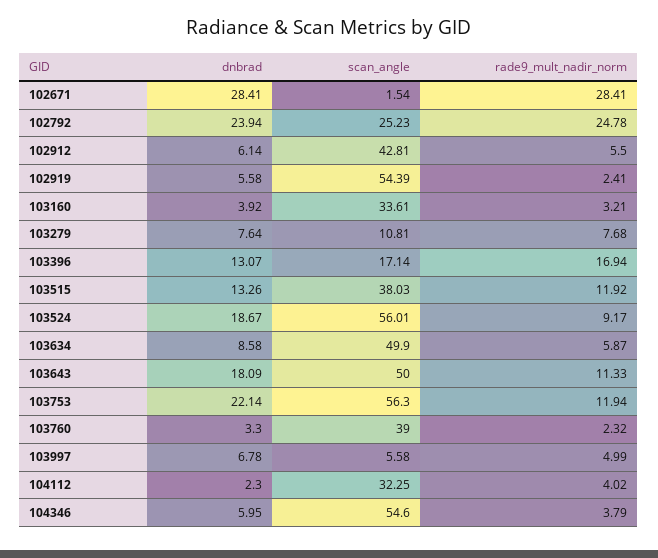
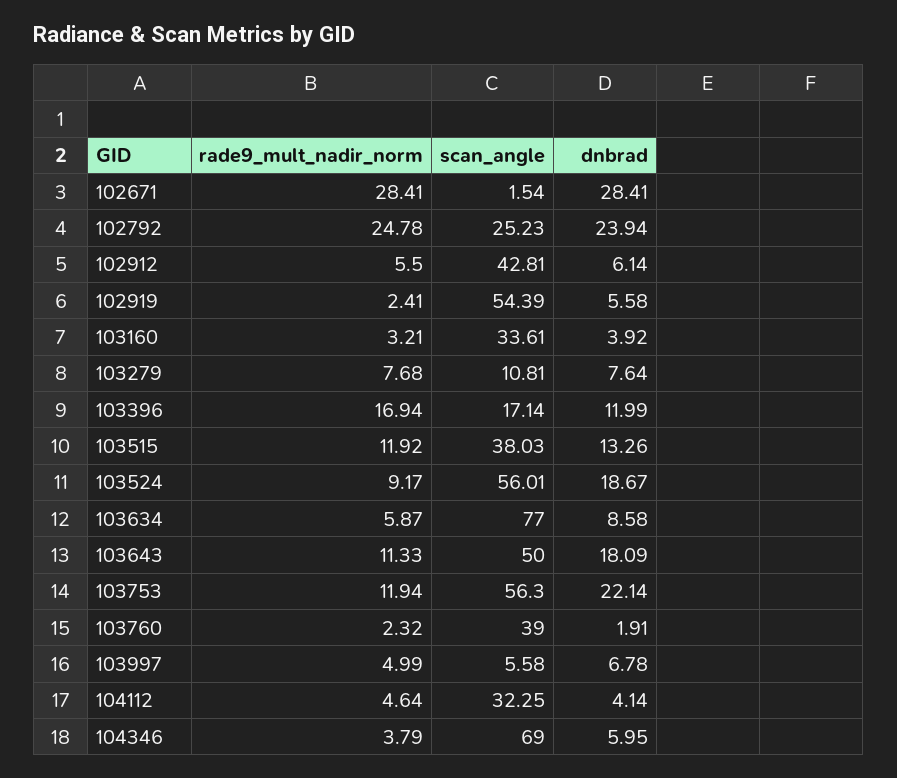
  {
    "dnbrad": {
      "102671": 28.41,
      "102792": 23.94,
      "102912": 6.14,
      "102919": 5.58,
      "103160": 3.92,
      "103279": 7.64,
-     "103396": 13.07,
+     "103396": 11.99,
      "103515": 13.26,
      "103524": 18.67,
      "103634": 8.58,
      "103643": 18.09,
      "103753": 22.14,
-     "103760": 3.3,
+     "103760": 1.91,
      "103997": 6.78,
-     "104112": 2.3,
+     "104112": 4.14,
      "104346": 5.95
    },
    "scan_angle": {
      "102671": 1.54,
      "102792": 25.23,
      "102912": 42.81,
      "102919": 54.39,
      "103160": 33.61,
      "103279": 10.81,
      "103396": 17.14,
      "103515": 38.03,
      "103524": 56.01,
-     "103634": 49.9,
+     "103634": 77,
      "103643": 50,
      "103753": 56.3,
      "103760": 39,
      "103997": 5.58,
      "104112": 32.25,
-     "104346": 54.6
+     "104346": 69
    },
    "rade9_mult_nadir_norm": {
      "102671": 28.41,
      "102792": 24.78,
      "102912": 5.5,
      "102919": 2.41,
      "103160": 3.21,
      "103279": 7.68,
      "103396": 16.94,
      "103515": 11.92,
      "103524": 9.17,
      "103634": 5.87,
      "103643": 11.33,
      "103753": 11.94,
      "103760": 2.32,
      "103997": 4.99,
-     "104112": 4.02,
+     "104112": 4.64,
      "104346": 3.79
    }
  }

